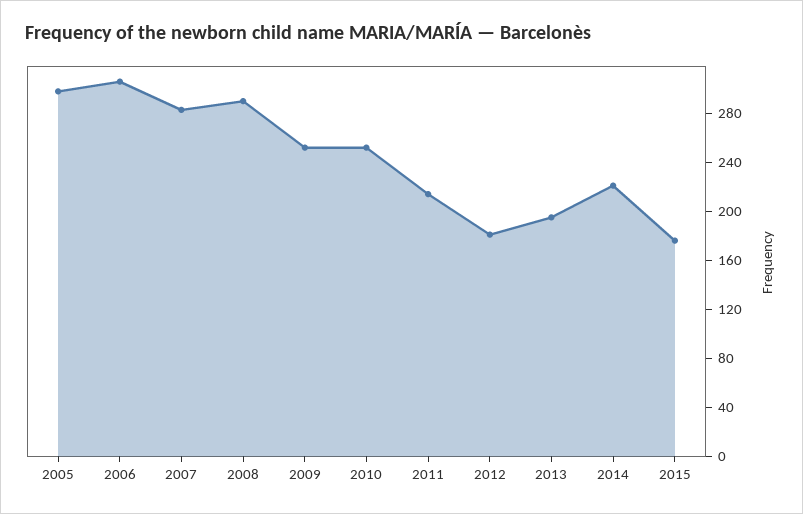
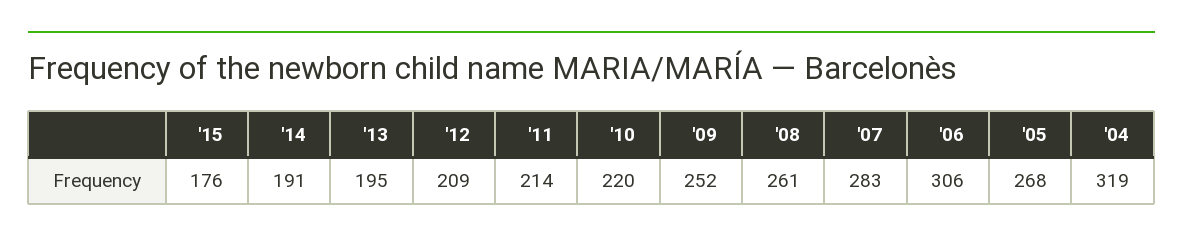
  {
-   "2005": 300,
+   "2005": 268,
    "2006": 306,
    "2007": 283,
-   "2008": 290,
+   "2008": 261,
    "2009": 252,
-   "2010": 250,
+   "2010": 220,
    "2011": 214,
-   "2012": 180,
+   "2012": 209,
    "2013": 195,
-   "2014": 220,
+   "2014": 191,
-   "2015": 176
+   "2015": 176,
+   "'04": 319
  }

